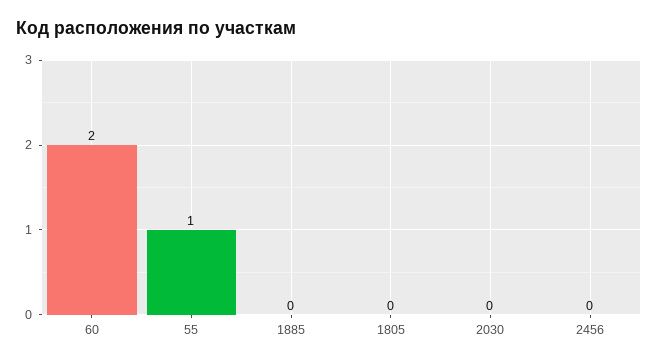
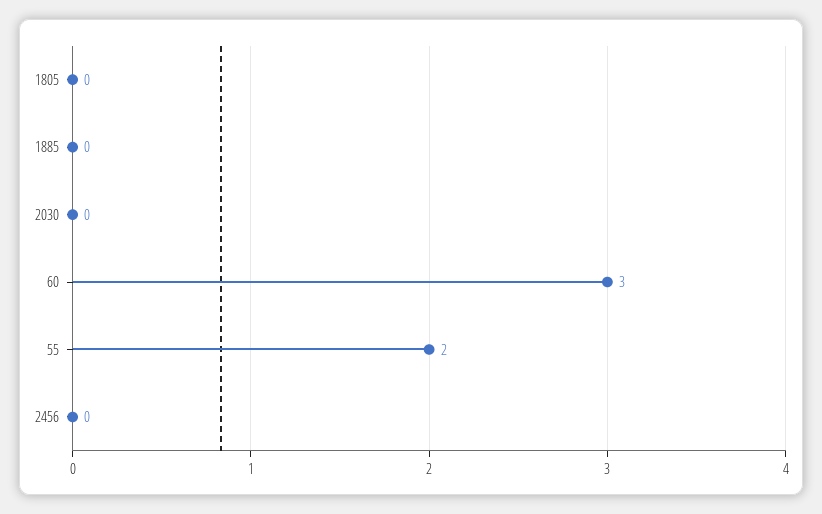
  {
-   "60": 2,
+   "60": 3,
-   "55": 1,
+   "55": 2,
    "1885": 0,
    "1805": 0,
    "2030": 0,
    "2456": 0
  }

